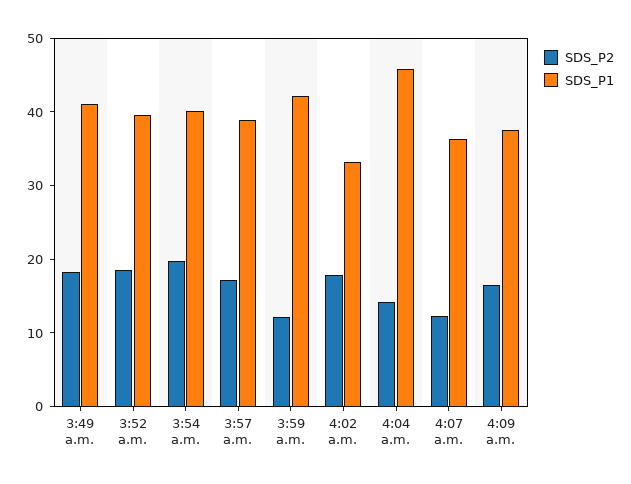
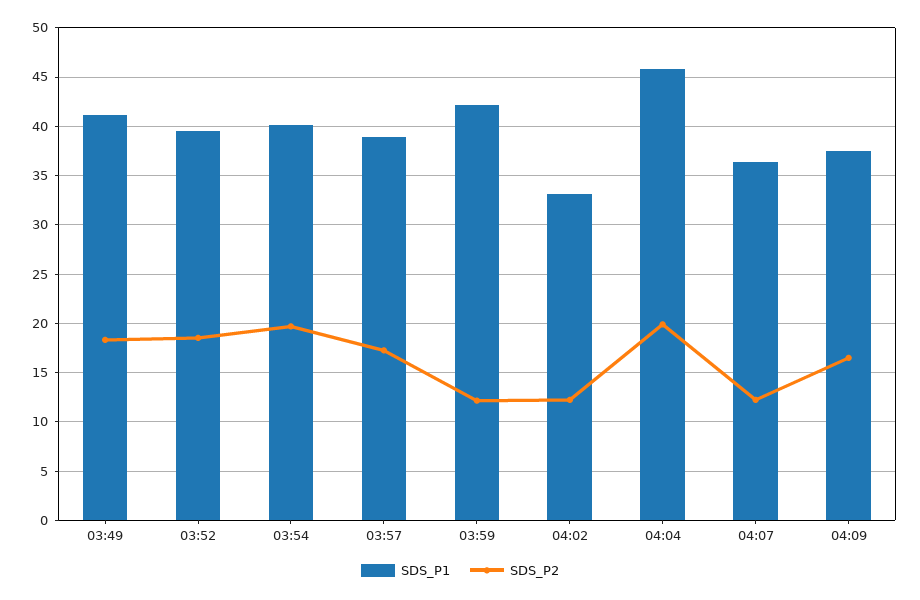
  {
    "SDS_P2": {
      "3:49 a.m.": 18,
      "3:52 a.m.": 19,
      "3:54 a.m.": 20,
      "3:57 a.m.": 17,
      "3:59 a.m.": 12,
-     "4:02 a.m.": 18,
+     "4:02 a.m.": 12,
-     "4:04 a.m.": 14,
+     "4:04 a.m.": 20,
      "4:07 a.m.": 12,
      "4:09 a.m.": 16
    },
    "SDS_P1": {
      "3:49 a.m.": 41,
      "3:52 a.m.": 40,
      "3:54 a.m.": 40,
      "3:57 a.m.": 39,
      "3:59 a.m.": 42,
      "4:02 a.m.": 33,
      "4:04 a.m.": 46,
      "4:07 a.m.": 36,
      "4:09 a.m.": 38
    }
  }

